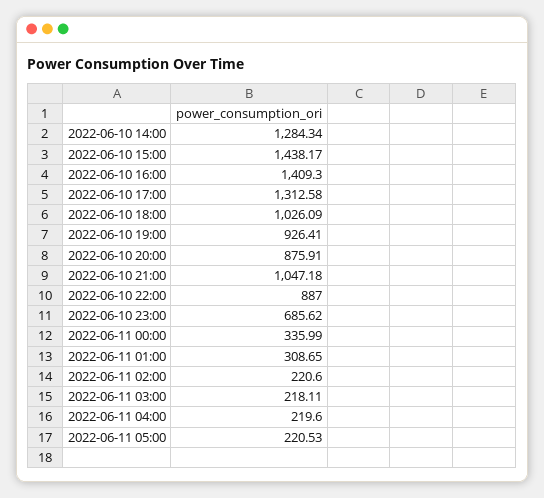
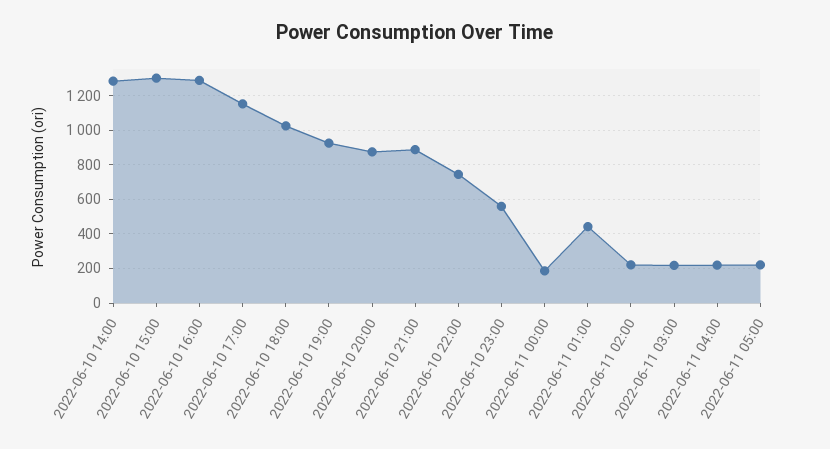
  {
    "2022-06-10 14:00": 1284.34,
-   "2022-06-10 15:00": 1438.17,
+   "2022-06-10 15:00": 1300,
-   "2022-06-10 16:00": 1409.3,
+   "2022-06-10 16:00": 1300,
-   "2022-06-10 17:00": 1312.58,
+   "2022-06-10 17:00": 1150,
    "2022-06-10 18:00": 1026.09,
    "2022-06-10 19:00": 926.41,
    "2022-06-10 20:00": 875.91,
-   "2022-06-10 21:00": 1047.18,
+   "2022-06-10 21:00": 900,
-   "2022-06-10 22:00": 887,
+   "2022-06-10 22:00": 750,
-   "2022-06-10 23:00": 685.62,
+   "2022-06-10 23:00": 550,
-   "2022-06-11 00:00": 335.99,
+   "2022-06-11 00:00": 200,
-   "2022-06-11 01:00": 308.65,
+   "2022-06-11 01:00": 450,
    "2022-06-11 02:00": 220.6,
    "2022-06-11 03:00": 218.11,
    "2022-06-11 04:00": 219.6,
    "2022-06-11 05:00": 220.53
  }

